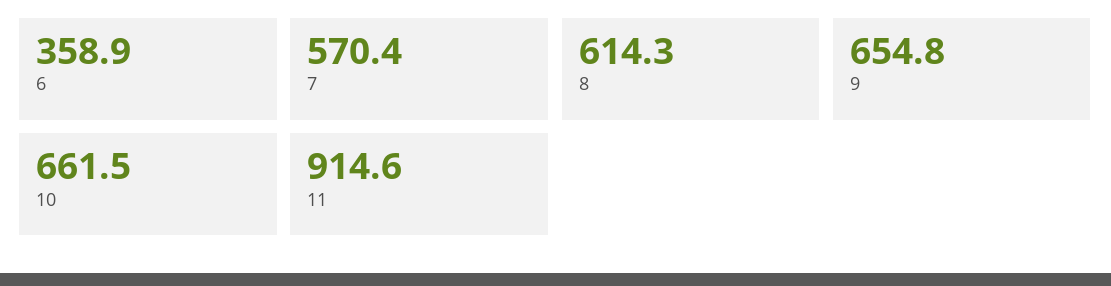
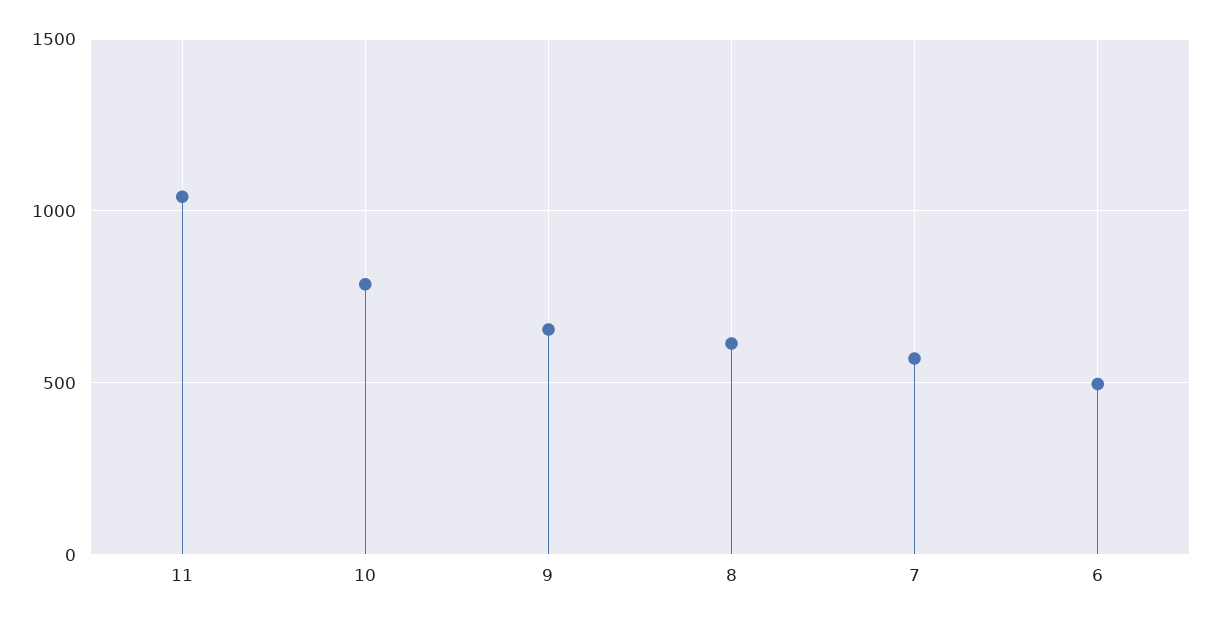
  {
-   "6": 358.9,
+   "6": 500,
    "7": 570.4,
    "8": 614.3,
    "9": 654.8,
-   "10": 661.5,
+   "10": 800,
-   "11": 914.6
+   "11": 1050
  }

